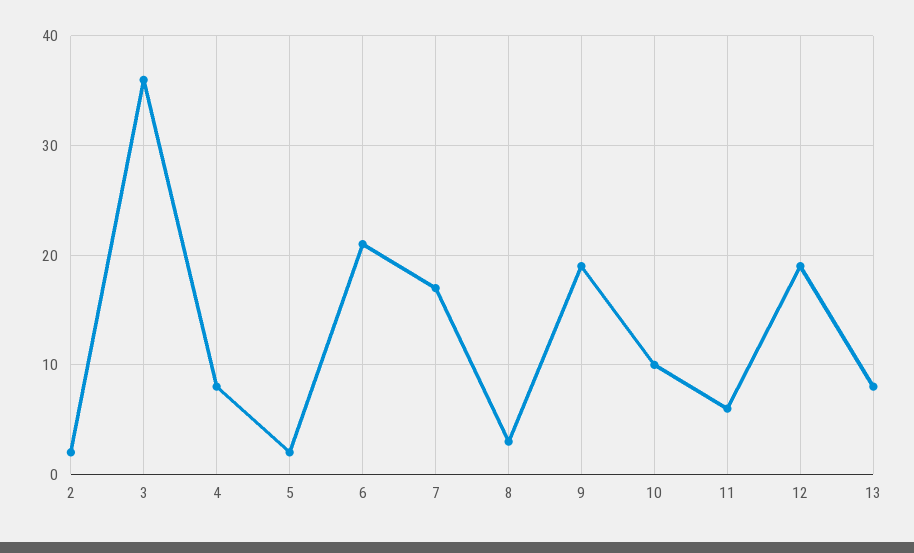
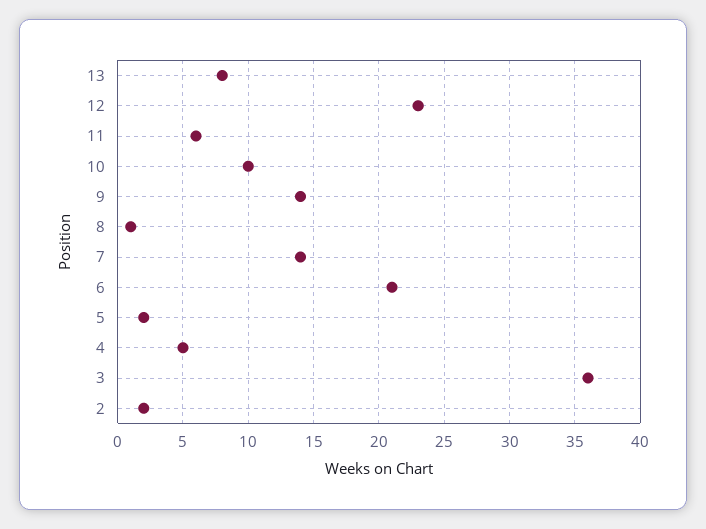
  {
    "2": 2,
    "3": 36,
-   "4": 8,
+   "4": 5,
    "5": 2,
    "6": 21,
-   "7": 17,
+   "7": 14,
-   "8": 3,
+   "8": 1,
-   "9": 19,
+   "9": 14,
    "10": 10,
    "11": 6,
-   "12": 19,
+   "12": 23,
    "13": 8
  }

